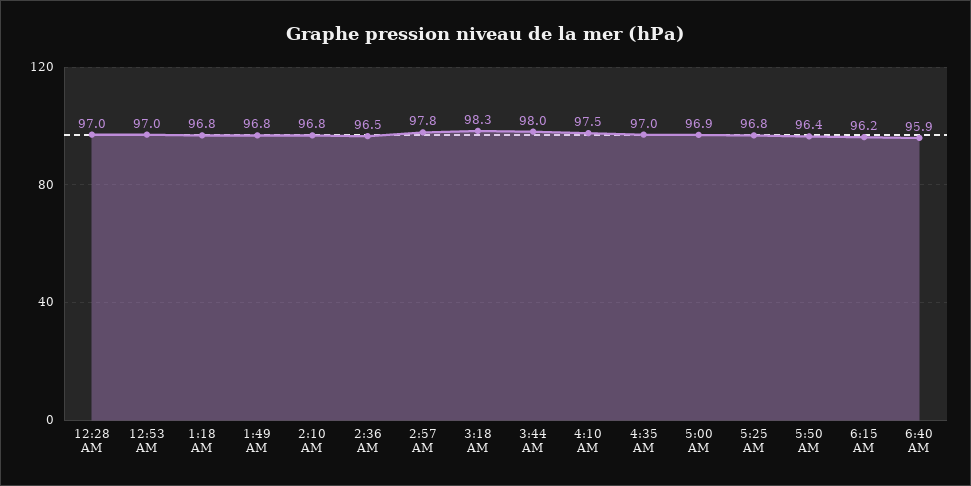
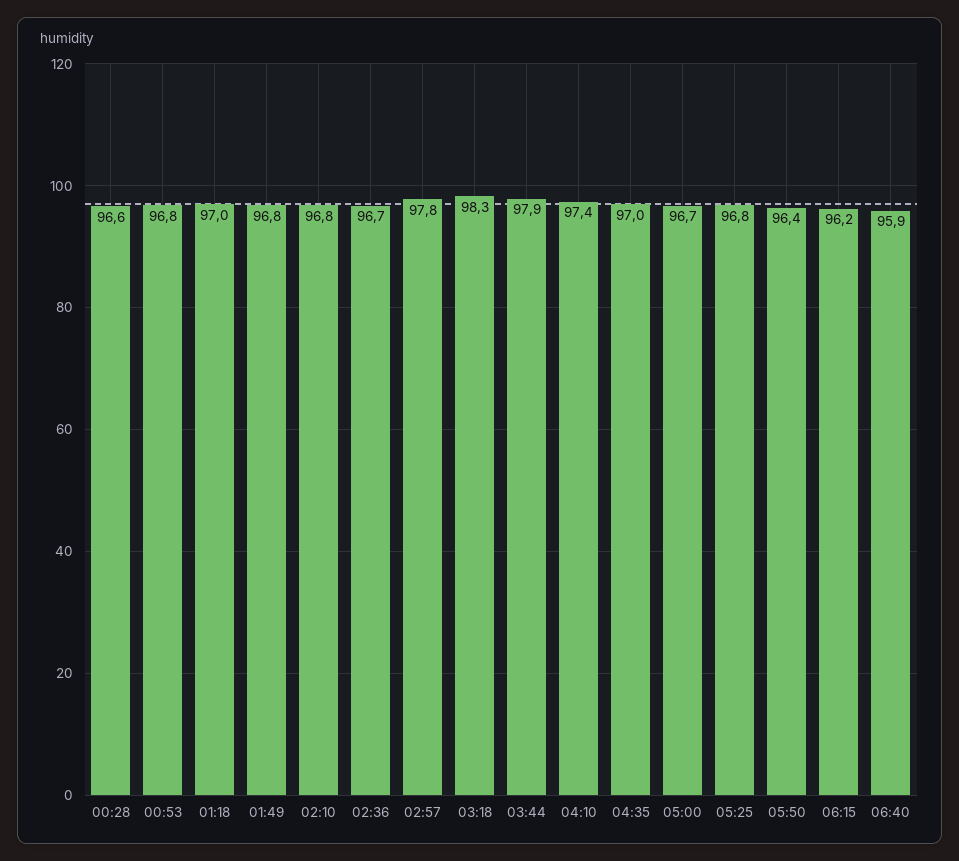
  {
-   "12:28 AM": 97,
+   "12:28 AM": 96.6,
-   "12:53 AM": 97,
+   "12:53 AM": 96.8,
-   "1:18 AM": 96.8,
+   "1:18 AM": 97,
    "1:49 AM": 96.8,
    "2:10 AM": 96.8,
-   "2:36 AM": 96.5,
+   "2:36 AM": 96.7,
    "2:57 AM": 97.8,
    "3:18 AM": 98.3,
-   "3:44 AM": 98,
+   "3:44 AM": 97.9,
-   "4:10 AM": 97.5,
+   "4:10 AM": 97.4,
    "4:35 AM": 97,
-   "5:00 AM": 96.9,
+   "5:00 AM": 96.7,
    "5:25 AM": 96.8,
    "5:50 AM": 96.4,
    "6:15 AM": 96.2,
    "6:40 AM": 95.9
  }

